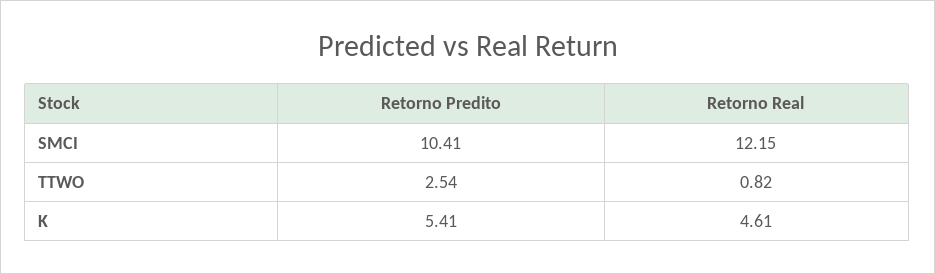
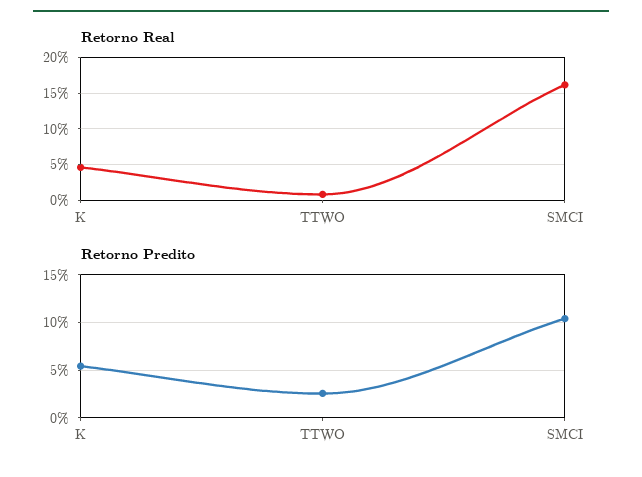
  {
    "Retorno Predito": {
      "SMCI": 10.41,
      "TTWO": 2.54,
      "K": 5.41
    },
    "Retorno Real": {
-     "SMCI": 12.15,
+     "SMCI": 16,
      "TTWO": 0.82,
      "K": 4.61
    }
  }

